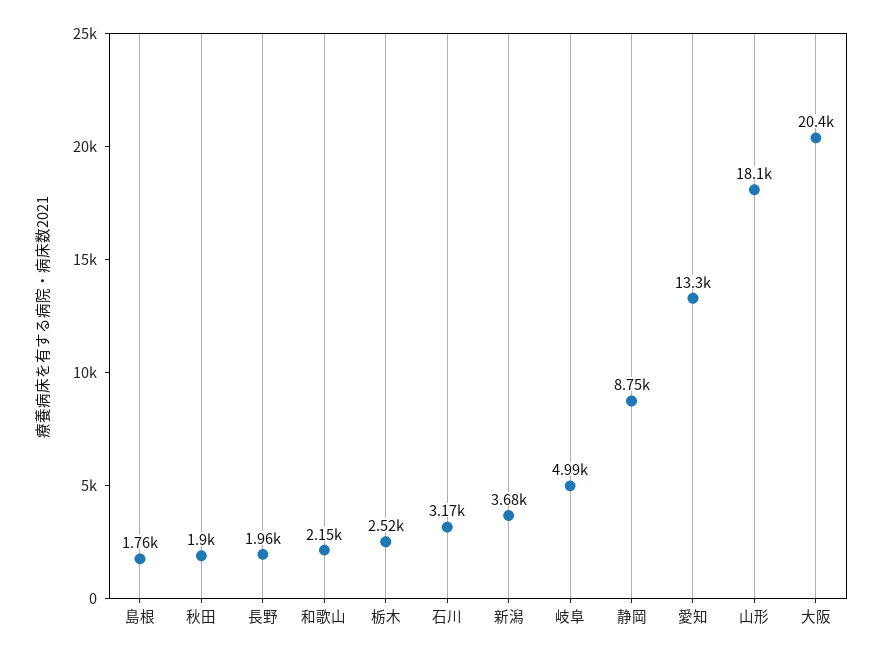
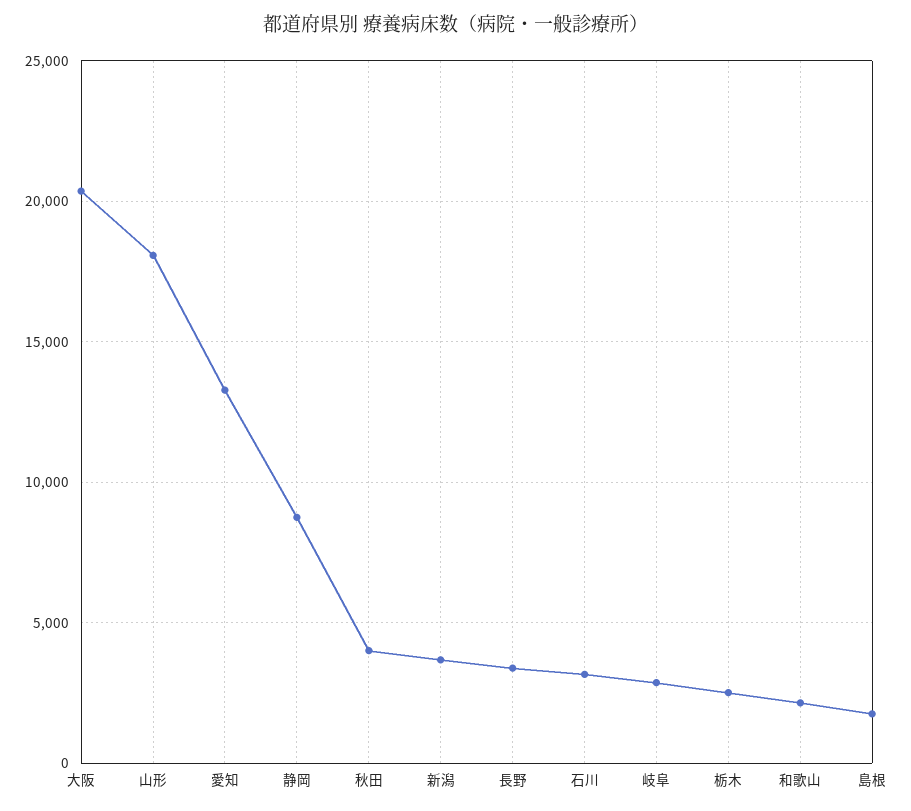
  {
    "島根": 1760,
-   "秋田": 1900,
+   "秋田": 4000,
-   "長野": 1960,
+   "長野": 3500,
    "和歌山": 2150,
    "栃木": 2520,
    "石川": 3170,
    "新潟": 3680,
-   "岐阜": 4990,
+   "岐阜": 3000,
    "静岡": 8750,
    "愛知": 13300,
    "山形": 18100,
    "大阪": 20400
  }

